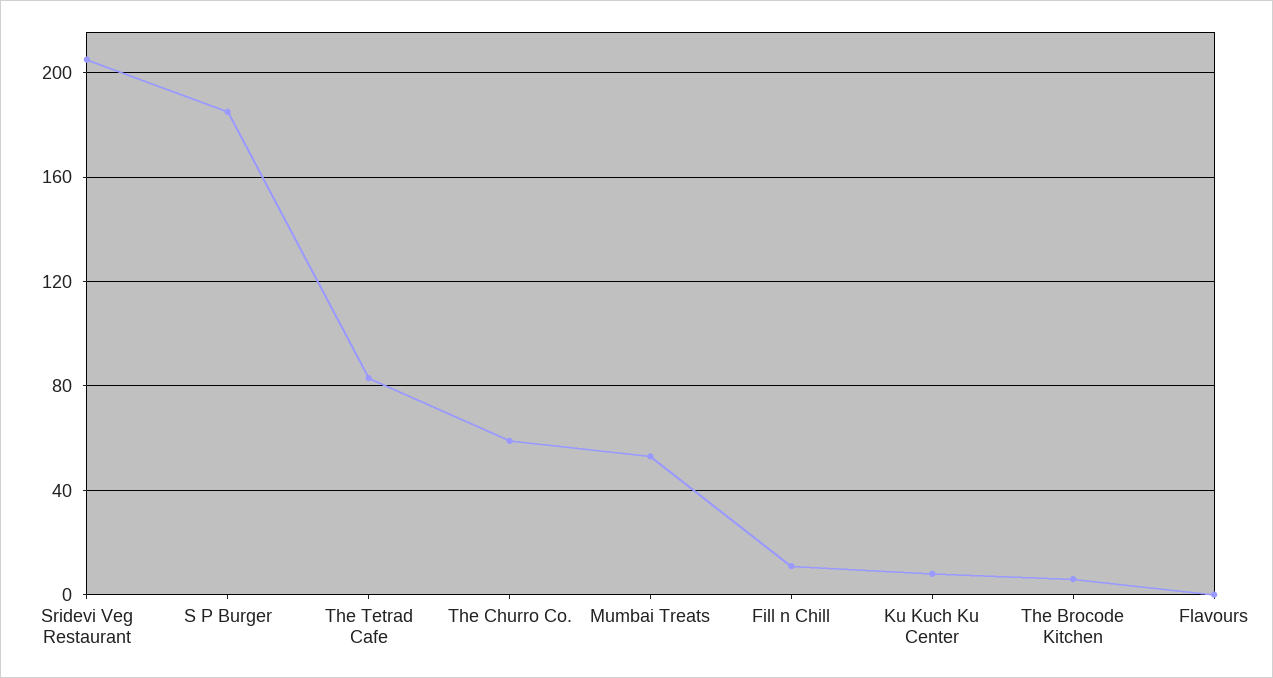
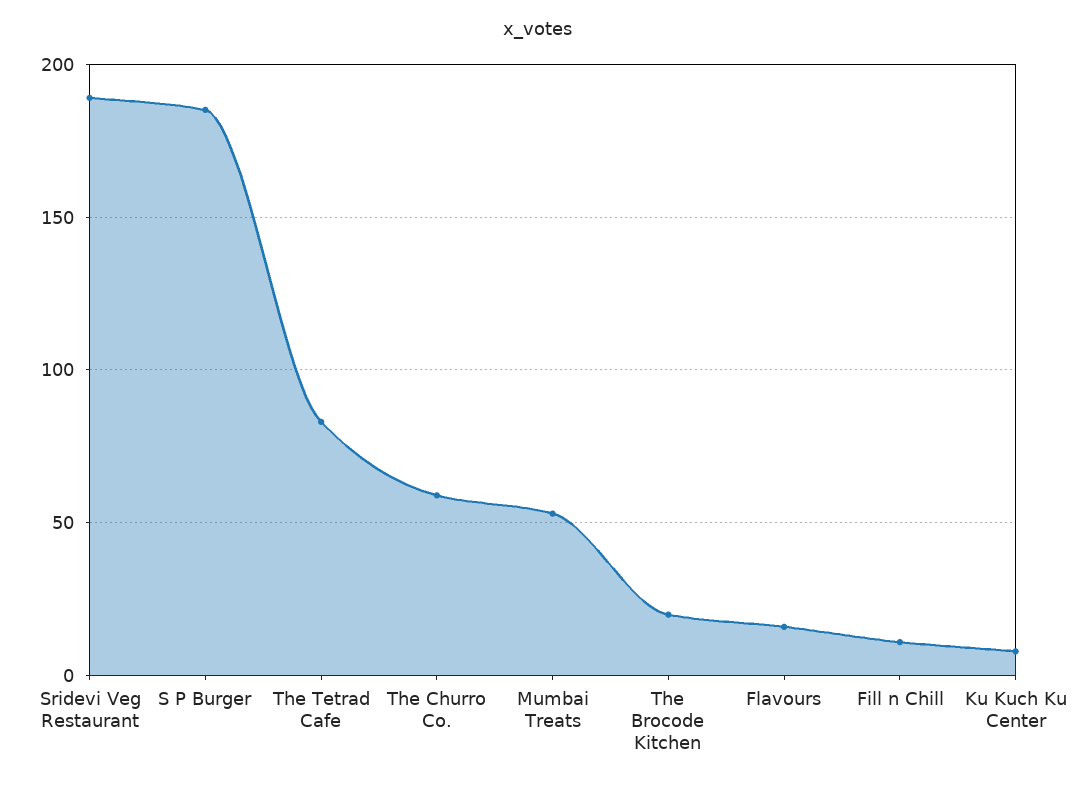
  {
-   "Sridevi Veg Restaurant": 205,
+   "Sridevi Veg Restaurant": 190,
    "S P Burger": 185,
    "The Tetrad Cafe": 85,
    "The Churro Co.": 60,
    "Mumbai Treats": 55,
    "Fill n Chill": 10,
    "Ku Kuch Ku Center": 10,
-   "The Brocode Kitchen": 5,
+   "The Brocode Kitchen": 20,
-   "Flavours": 0
+   "Flavours": 15
  }

